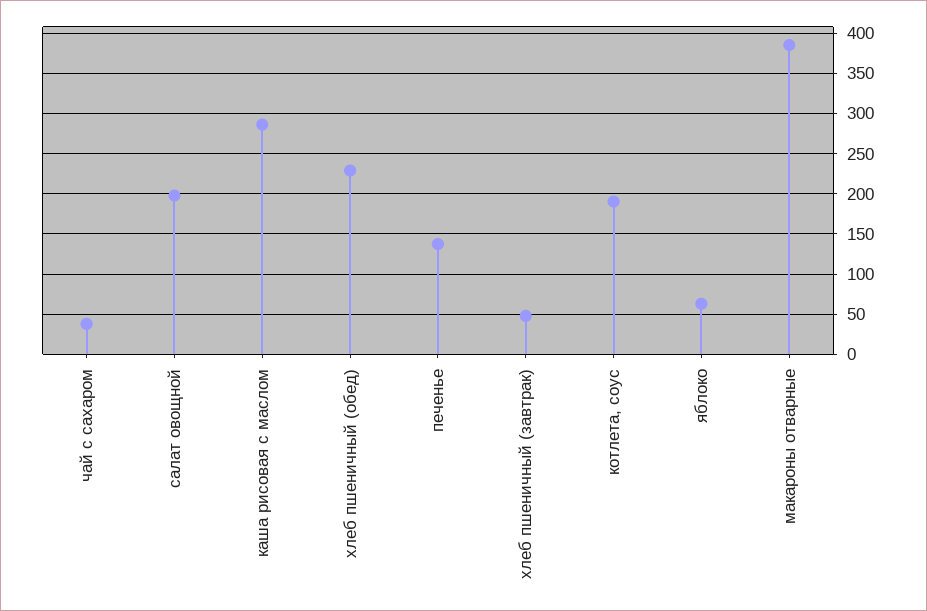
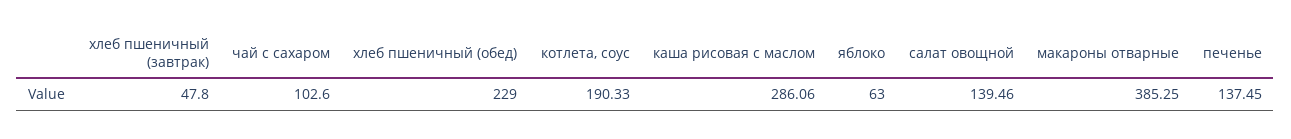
  {
-   "чай с сахаром": 40,
+   "чай с сахаром": 102.6,
-   "салат овощной": 200,
+   "салат овощной": 139.46,
    "каша рисовая с маслом": 286.06,
    "хлеб пшеничный (обед)": 229,
    "печенье": 137.45,
    "хлеб пшеничный (завтрак)": 47.8,
    "котлета, соус": 190.33,
    "яблоко": 63,
    "макароны отварные": 385.25
  }

